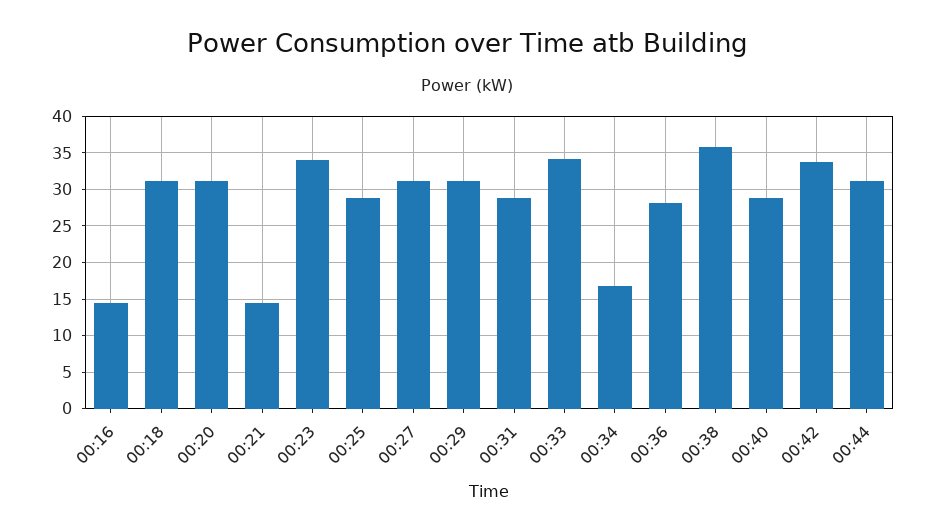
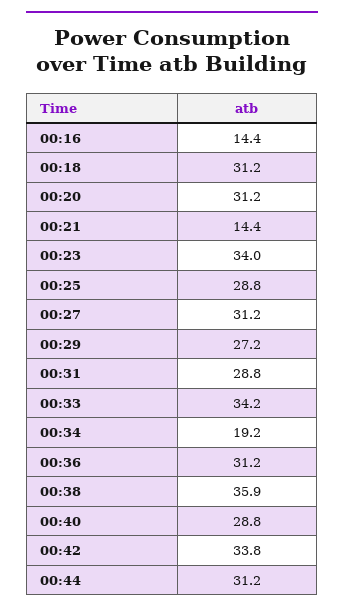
  {
    "00:16": 14.4,
    "00:18": 31.2,
    "00:20": 31.2,
    "00:21": 14.4,
    "00:23": 34,
    "00:25": 28.8,
    "00:27": 31.2,
-   "00:29": 31,
+   "00:29": 27.2,
    "00:31": 28.8,
    "00:33": 34.2,
-   "00:34": 17,
+   "00:34": 19.2,
-   "00:36": 28,
+   "00:36": 31.2,
    "00:38": 35.9,
    "00:40": 28.8,
    "00:42": 33.8,
    "00:44": 31.2
  }

